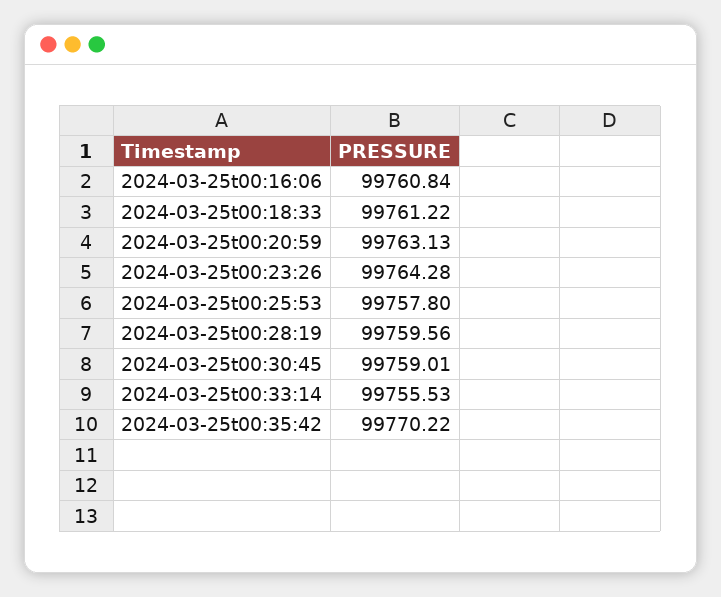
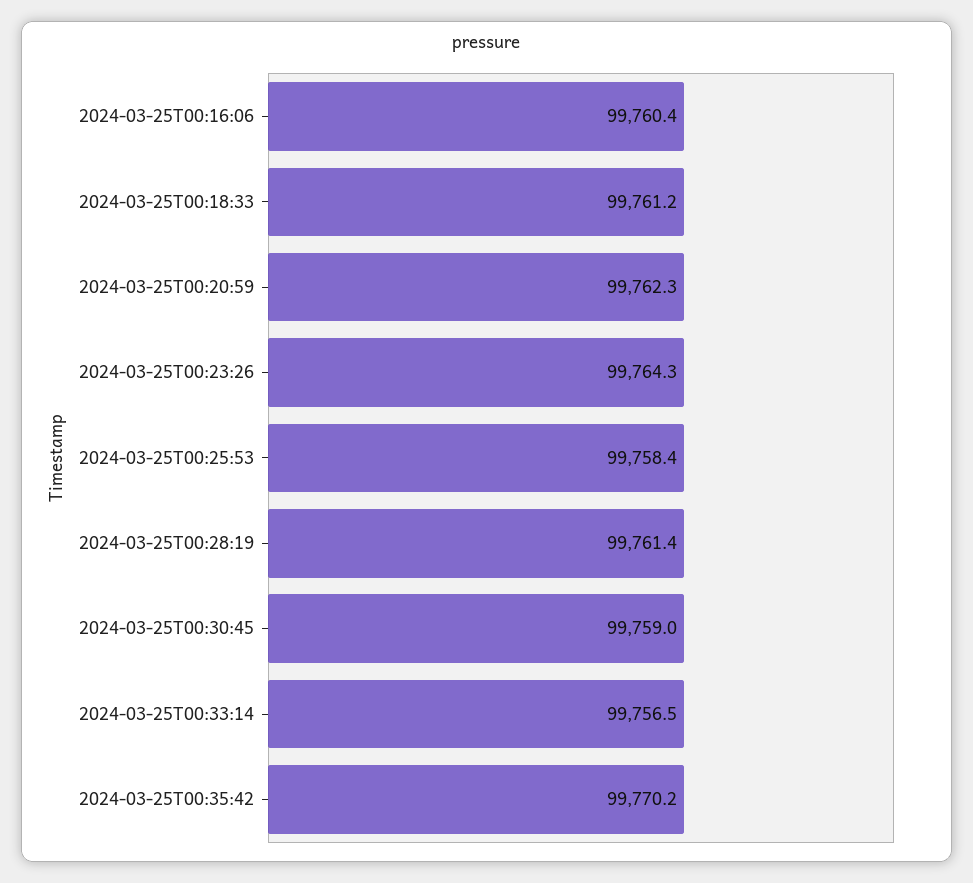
  {
-   "2024-03-25t00:16:06": 99760.84,
+   "2024-03-25t00:16:06": 99760.4,
    "2024-03-25t00:18:33": 99761.22,
-   "2024-03-25t00:20:59": 99763.13,
+   "2024-03-25t00:20:59": 99762.3,
    "2024-03-25t00:23:26": 99764.28,
-   "2024-03-25t00:25:53": 99757.8,
+   "2024-03-25t00:25:53": 99758.4,
-   "2024-03-25t00:28:19": 99759.56,
+   "2024-03-25t00:28:19": 99761.4,
    "2024-03-25t00:30:45": 99759.01,
-   "2024-03-25t00:33:14": 99755.53,
+   "2024-03-25t00:33:14": 99756.5,
    "2024-03-25t00:35:42": 99770.22
  }

